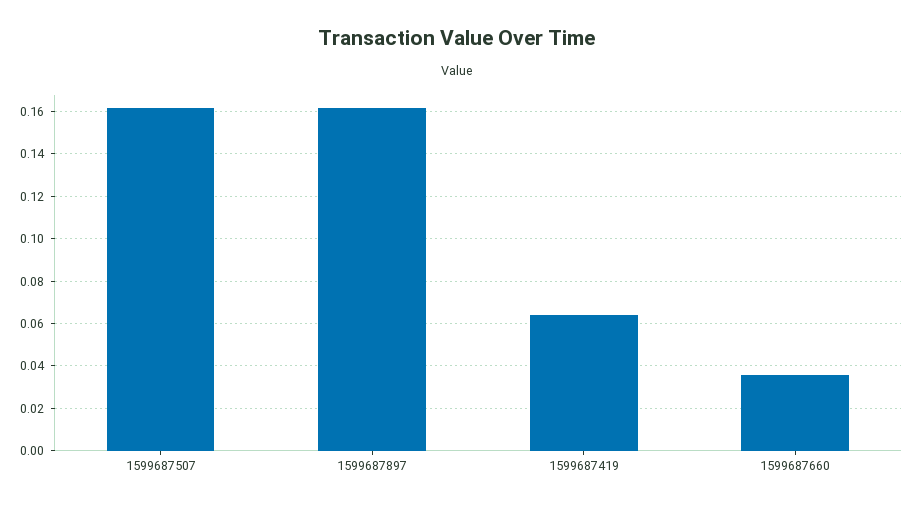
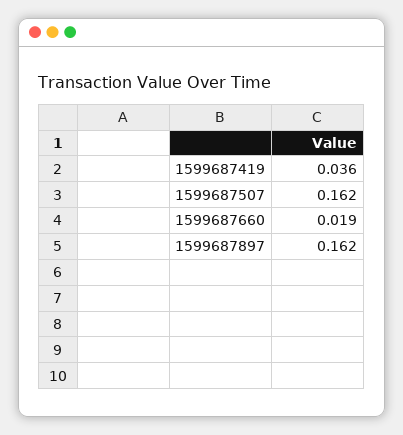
  {
    "1599687507": 0.162,
    "1599687897": 0.162,
-   "1599687419": 0.065,
+   "1599687419": 0.036,
-   "1599687660": 0.035
+   "1599687660": 0.019
  }

